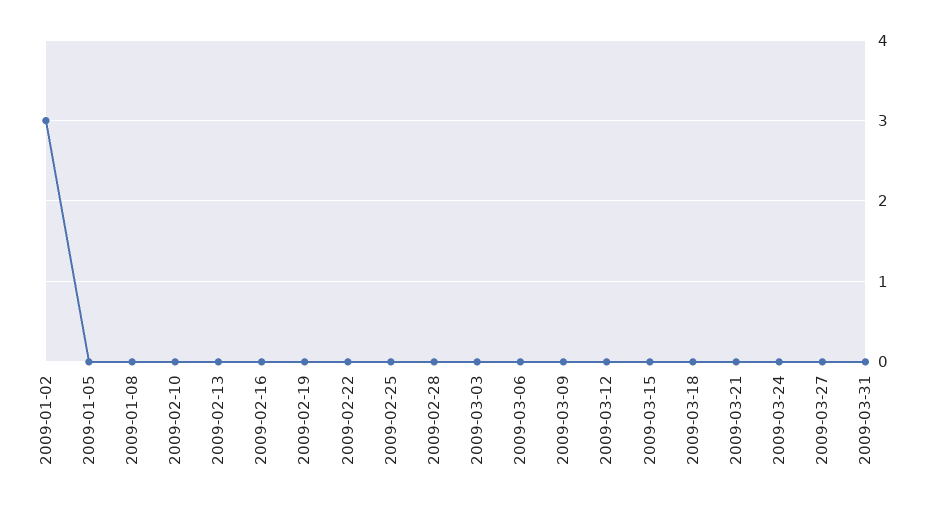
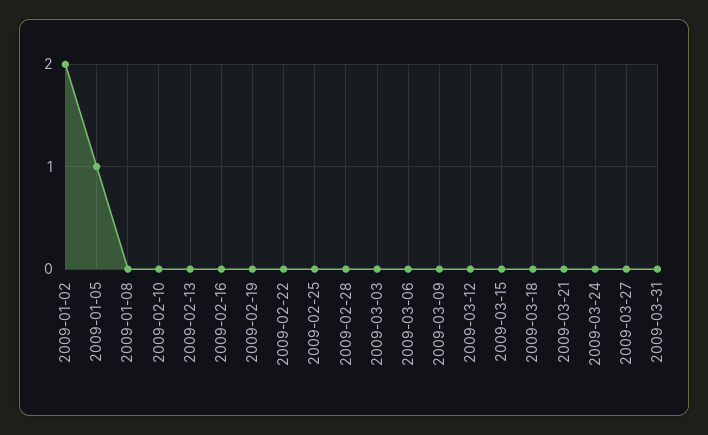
  {
-   "2009-01-02": 3,
+   "2009-01-02": 2,
-   "2009-01-05": 0,
+   "2009-01-05": 1,
    "2009-01-08": 0,
    "2009-02-10": 0,
    "2009-02-13": 0,
    "2009-02-16": 0,
    "2009-02-19": 0,
    "2009-02-22": 0,
    "2009-02-25": 0,
    "2009-02-28": 0,
    "2009-03-03": 0,
    "2009-03-06": 0,
    "2009-03-09": 0,
    "2009-03-12": 0,
    "2009-03-15": 0,
    "2009-03-18": 0,
    "2009-03-21": 0,
    "2009-03-24": 0,
    "2009-03-27": 0,
    "2009-03-31": 0
  }

